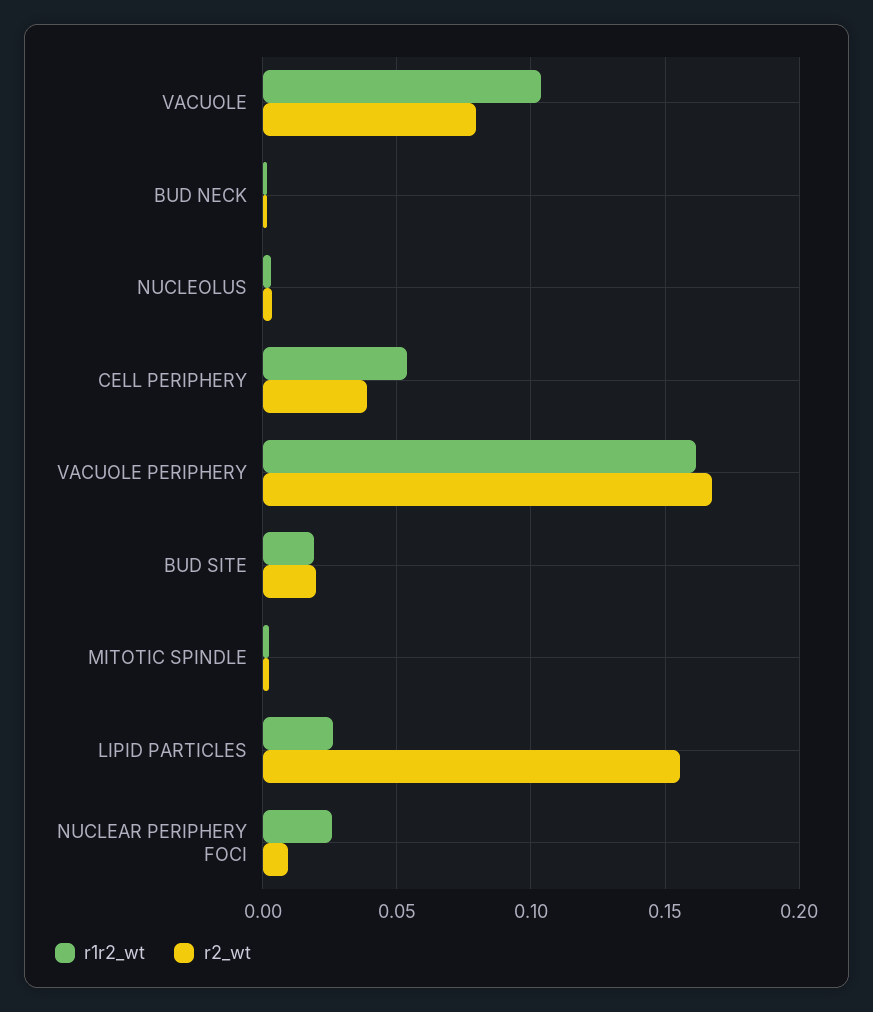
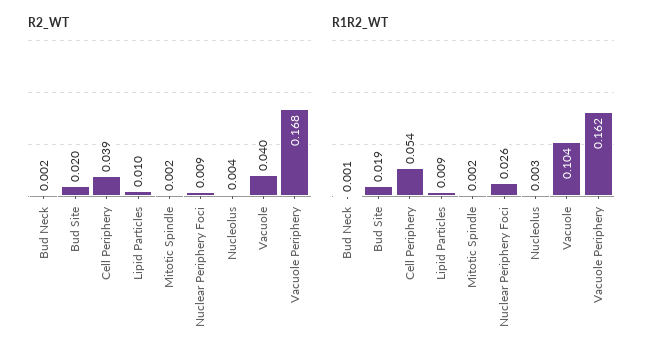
  {
    "r1r2_wt": {
      "VACUOLE": 0.104,
      "BUD NECK": 0.001,
      "NUCLEOLUS": 0.003,
      "CELL PERIPHERY": 0.054,
      "VACUOLE PERIPHERY": 0.162,
      "BUD SITE": 0.019,
      "MITOTIC SPINDLE": 0.002,
-     "LIPID PARTICLES": 0.025,
+     "LIPID PARTICLES": 0.009,
      "NUCLEAR PERIPHERY FOCI": 0.026
    },
    "r2_wt": {
-     "VACUOLE": 0.08,
+     "VACUOLE": 0.04,
      "BUD NECK": 0.002,
      "NUCLEOLUS": 0.004,
      "CELL PERIPHERY": 0.039,
      "VACUOLE PERIPHERY": 0.168,
      "BUD SITE": 0.02,
      "MITOTIC SPINDLE": 0.002,
-     "LIPID PARTICLES": 0.155,
+     "LIPID PARTICLES": 0.01,
      "NUCLEAR PERIPHERY FOCI": 0.009
    }
  }

